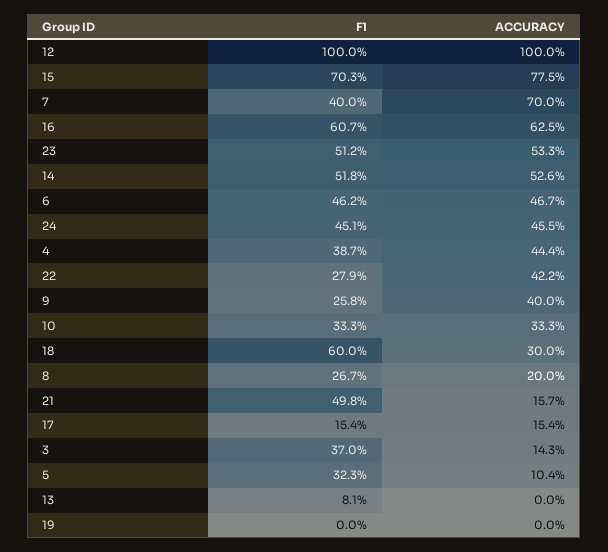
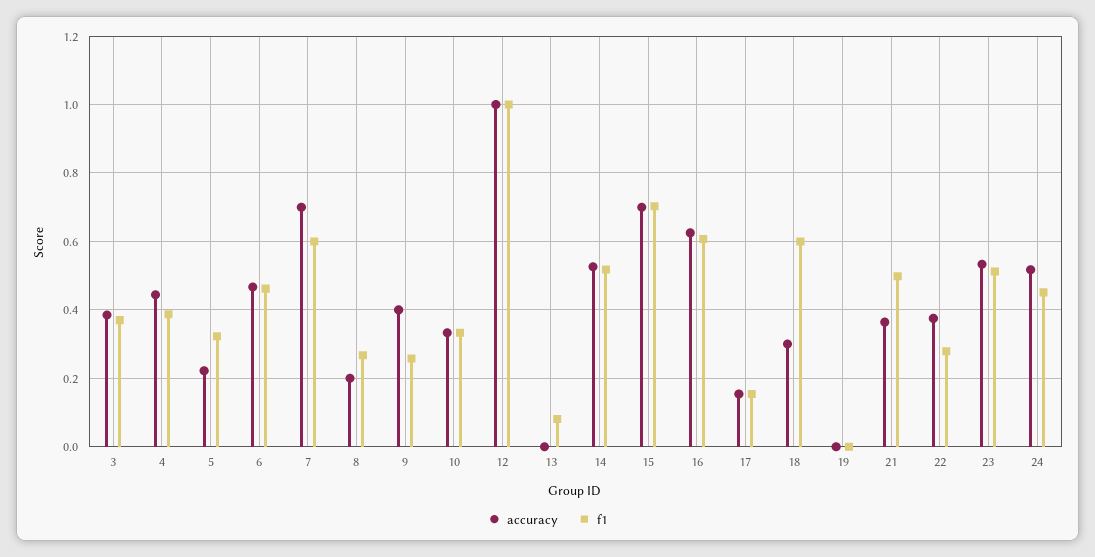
  {
    "F1": {
      "12": 1,
      "15": 0.703,
-     "7": 0.4,
+     "7": 0.6,
      "16": 0.607,
      "23": 0.512,
      "14": 0.518,
      "6": 0.462,
      "24": 0.451,
      "4": 0.387,
      "22": 0.279,
      "9": 0.258,
      "10": 0.333,
      "18": 0.6,
      "8": 0.267,
      "21": 0.498,
      "17": 0.154,
      "3": 0.37,
      "5": 0.323,
      "13": 0.081,
      "19": 0
    },
    "ACCURACY": {
      "12": 1,
-     "15": 0.775,
+     "15": 0.7,
      "7": 0.7,
      "16": 0.625,
      "23": 0.533,
      "14": 0.526,
      "6": 0.467,
-     "24": 0.455,
+     "24": 0.52,
      "4": 0.444,
-     "22": 0.422,
+     "22": 0.38,
      "9": 0.4,
      "10": 0.333,
      "18": 0.3,
      "8": 0.2,
-     "21": 0.157,
+     "21": 0.36,
      "17": 0.154,
-     "3": 0.143,
+     "3": 0.38,
-     "5": 0.104,
+     "5": 0.22,
      "13": 0,
      "19": 0
    }
  }

